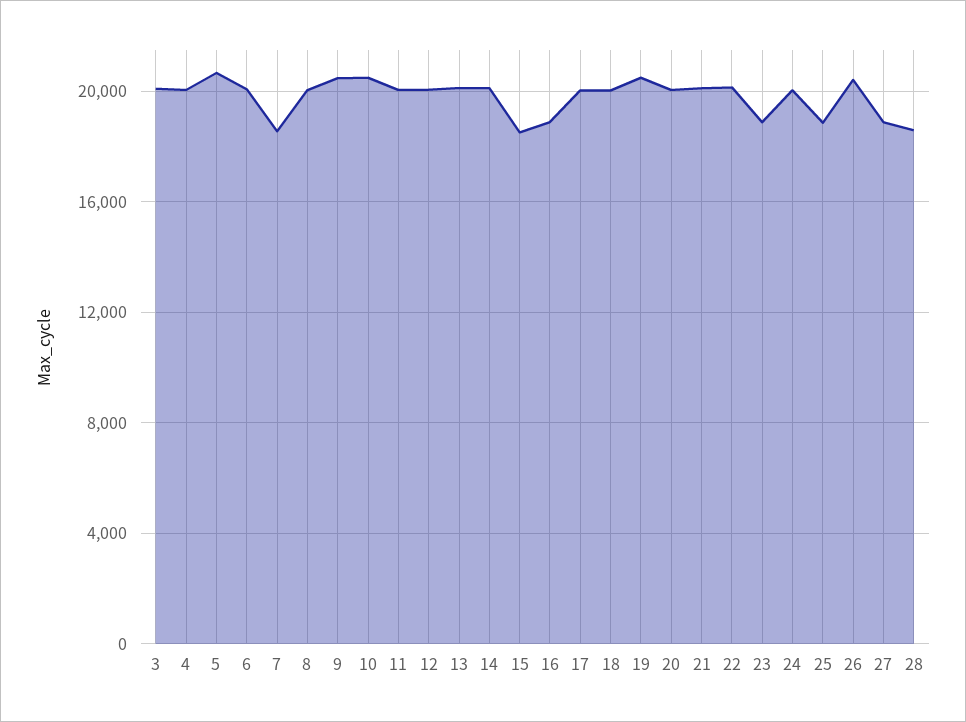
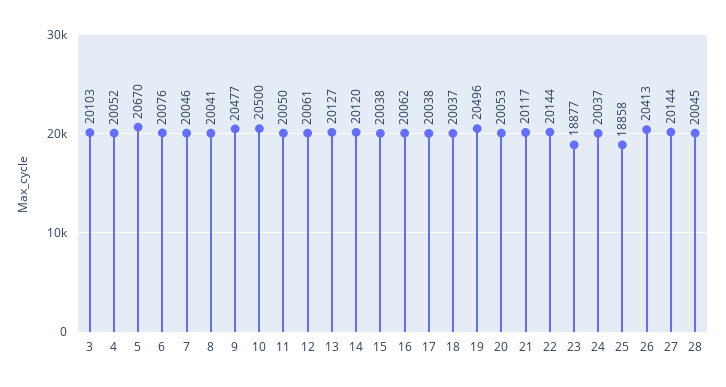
  {
    "3": 20103,
    "4": 20052,
    "5": 20670,
    "6": 20076,
-   "7": 18500,
+   "7": 20046,
    "8": 20041,
    "9": 20477,
    "10": 20500,
    "11": 20050,
    "12": 20061,
    "13": 20127,
    "14": 20120,
-   "15": 18500,
+   "15": 20038,
-   "16": 19000,
+   "16": 20062,
    "17": 20038,
    "18": 20037,
    "19": 20496,
    "20": 20053,
    "21": 20117,
    "22": 20144,
    "23": 18877,
    "24": 20037,
    "25": 18858,
    "26": 20413,
-   "27": 19000,
+   "27": 20144,
-   "28": 18500
+   "28": 20045
  }

